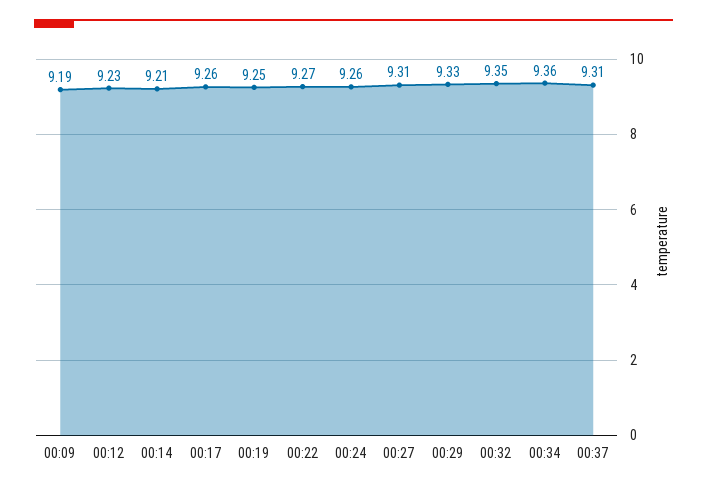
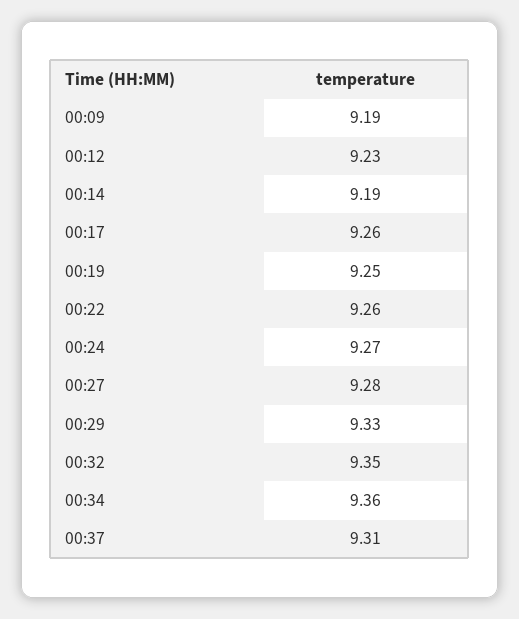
  {
    "00:09": 9.19,
    "00:12": 9.23,
-   "00:14": 9.21,
+   "00:14": 9.19,
    "00:17": 9.26,
    "00:19": 9.25,
-   "00:22": 9.27,
+   "00:22": 9.26,
-   "00:24": 9.26,
+   "00:24": 9.27,
-   "00:27": 9.31,
+   "00:27": 9.28,
    "00:29": 9.33,
    "00:32": 9.35,
    "00:34": 9.36,
    "00:37": 9.31
  }

